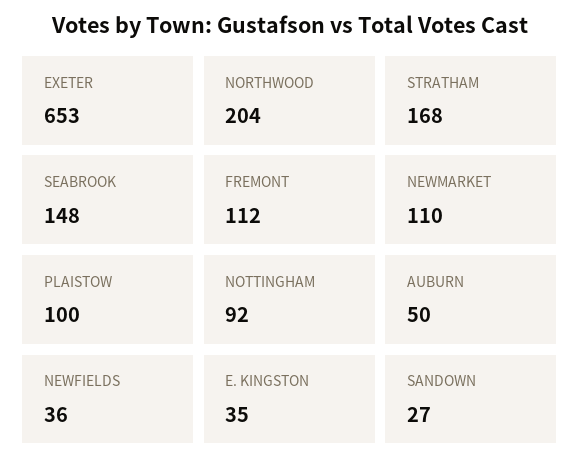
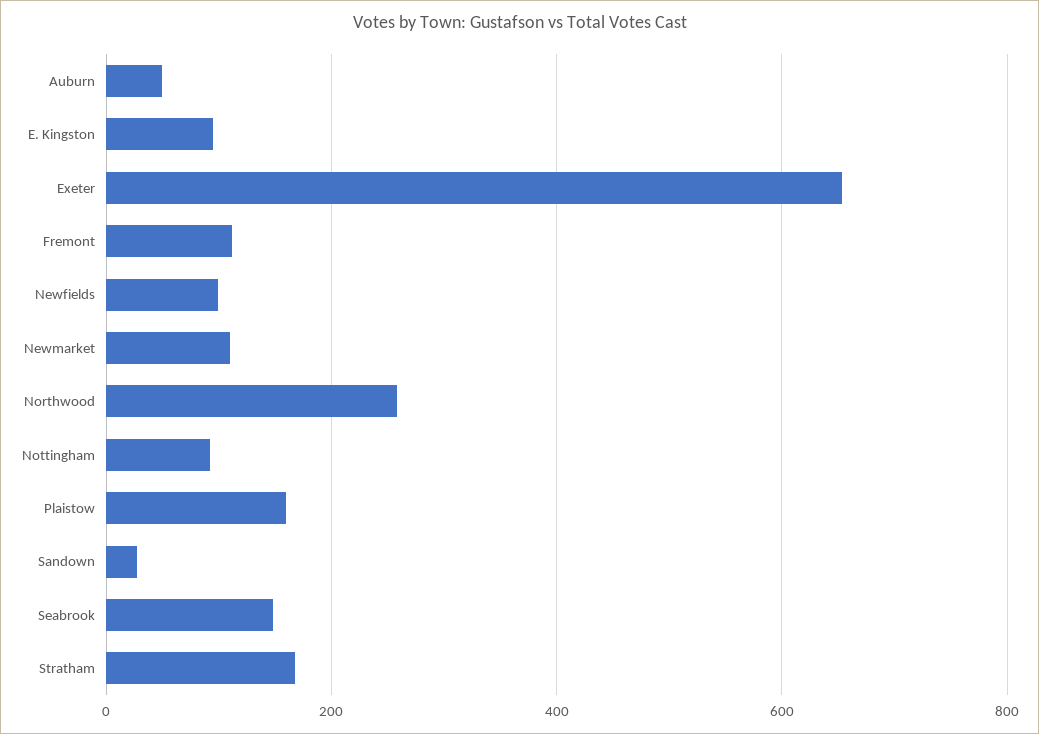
  {
    "EXETER": 653,
-   "NORTHWOOD": 204,
+   "NORTHWOOD": 260,
    "STRATHAM": 168,
    "SEABROOK": 148,
    "FREMONT": 112,
    "NEWMARKET": 110,
-   "PLAISTOW": 100,
+   "PLAISTOW": 160,
    "NOTTINGHAM": 92,
    "AUBURN": 50,
-   "NEWFIELDS": 36,
+   "NEWFIELDS": 100,
-   "E. KINGSTON": 35,
+   "E. KINGSTON": 100,
    "SANDOWN": 27
  }

